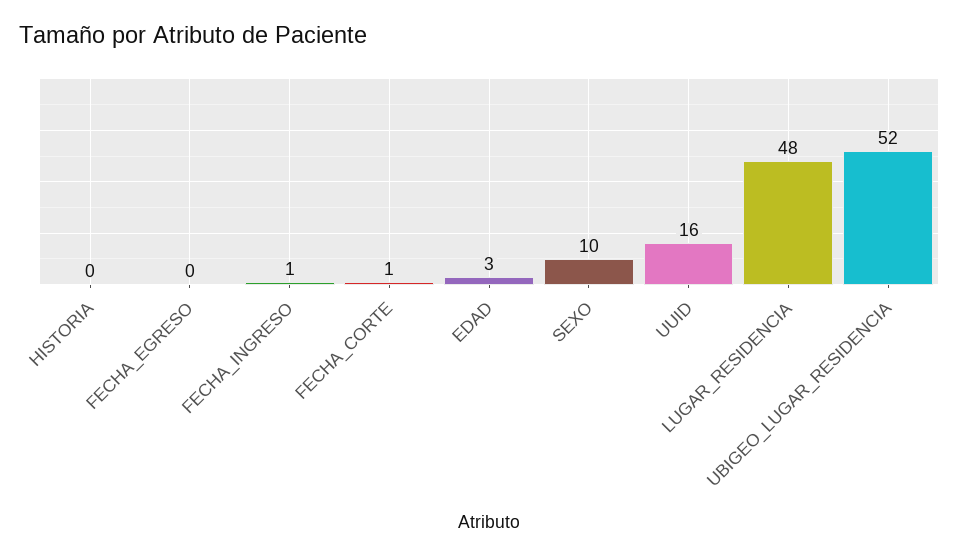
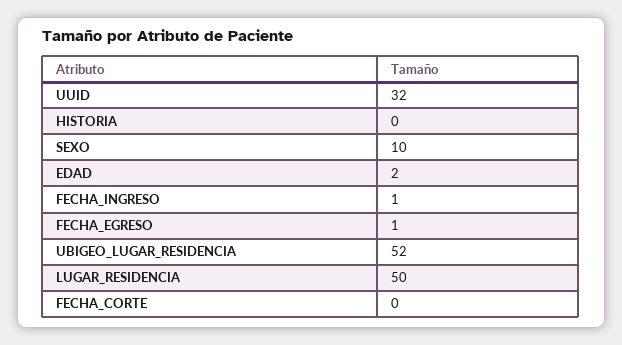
  {
    "HISTORIA": 0,
-   "FECHA_EGRESO": 0,
+   "FECHA_EGRESO": 1,
    "FECHA_INGRESO": 1,
-   "FECHA_CORTE": 1,
+   "FECHA_CORTE": 0,
-   "EDAD": 3,
+   "EDAD": 2,
    "SEXO": 10,
-   "UUID": 16,
+   "UUID": 32,
-   "LUGAR_RESIDENCIA": 48,
+   "LUGAR_RESIDENCIA": 50,
    "UBIGEO_LUGAR_RESIDENCIA": 52
  }

